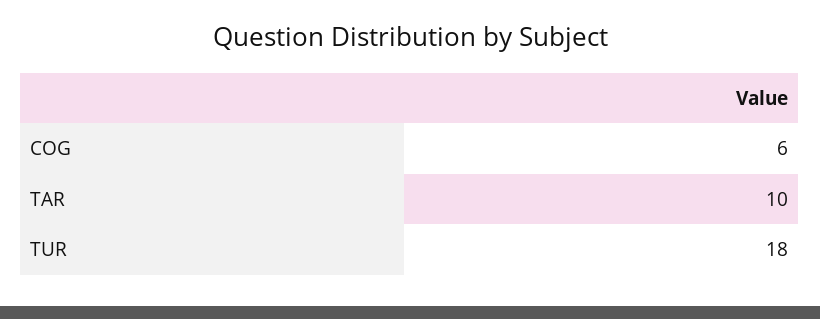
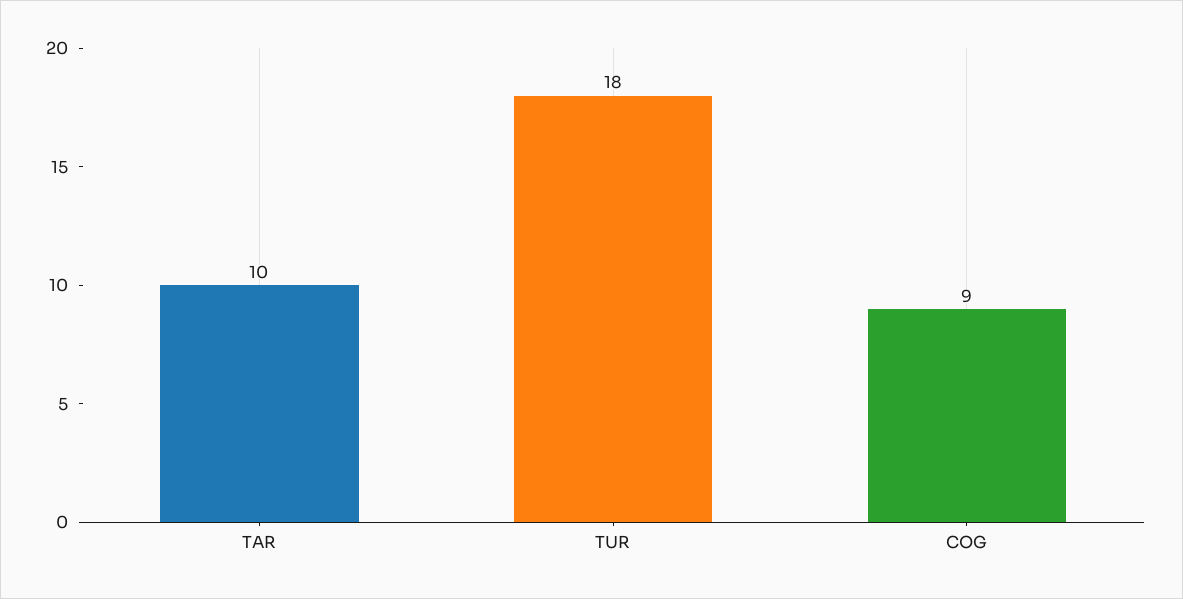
  {
-   "COG": 6,
+   "COG": 9,
    "TAR": 10,
    "TUR": 18
  }

